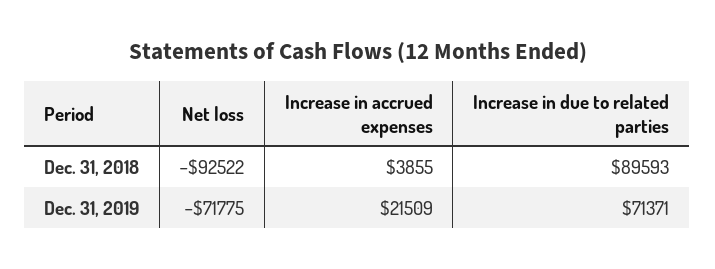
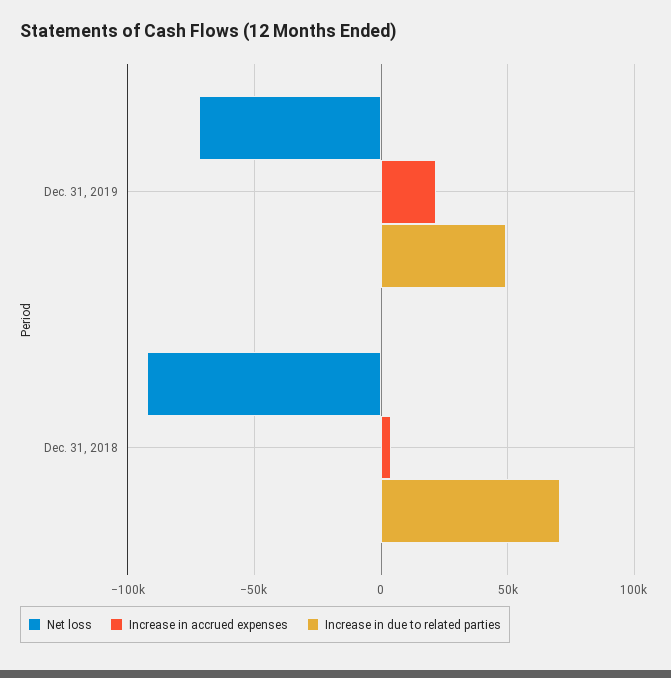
  {
    "Net loss": {
      "Dec. 31, 2018": -92522,
      "Dec. 31, 2019": -71775
    },
    "Increase in accrued expenses": {
      "Dec. 31, 2018": 3855,
      "Dec. 31, 2019": 21509
    },
    "Increase in due to related parties": {
-     "Dec. 31, 2018": 89593,
+     "Dec. 31, 2018": 70000,
-     "Dec. 31, 2019": 71371
+     "Dec. 31, 2019": 50000
    }
  }

